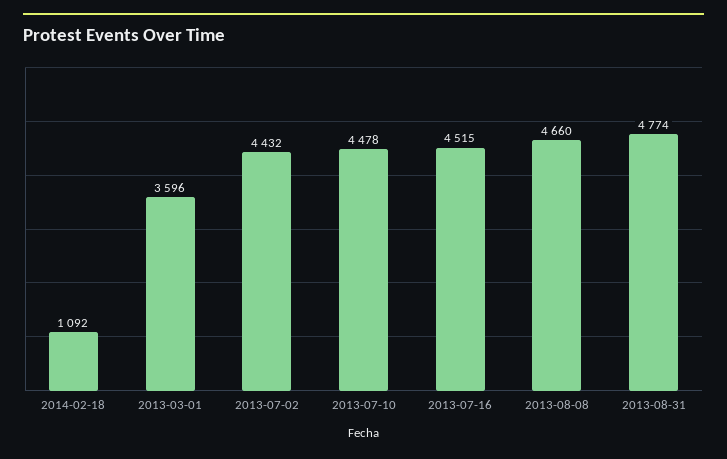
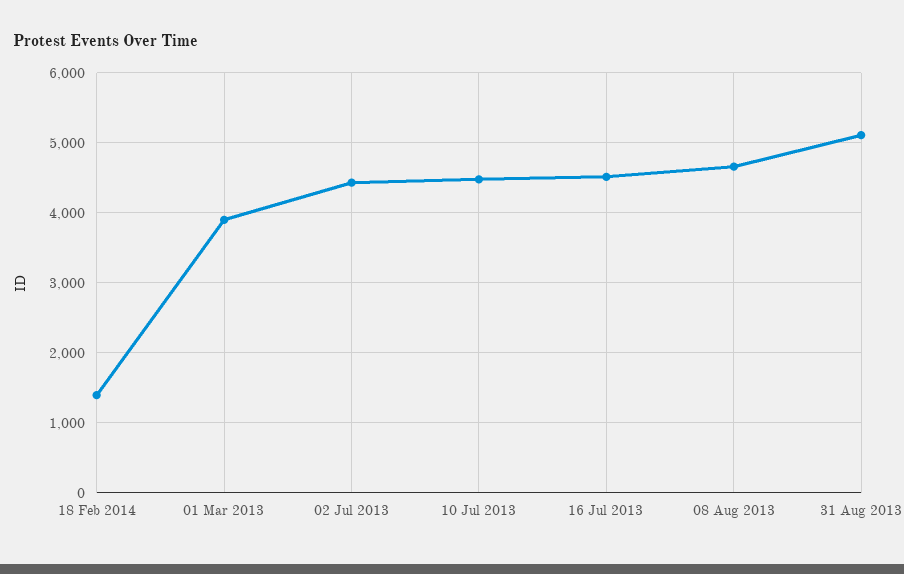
  {
-   "2014-02-18": 1092,
+   "2014-02-18": 1400,
-   "2013-03-01": 3596,
+   "2013-03-01": 3900,
    "2013-07-02": 4432,
    "2013-07-10": 4478,
    "2013-07-16": 4515,
    "2013-08-08": 4660,
-   "2013-08-31": 4774
+   "2013-08-31": 5100
  }

